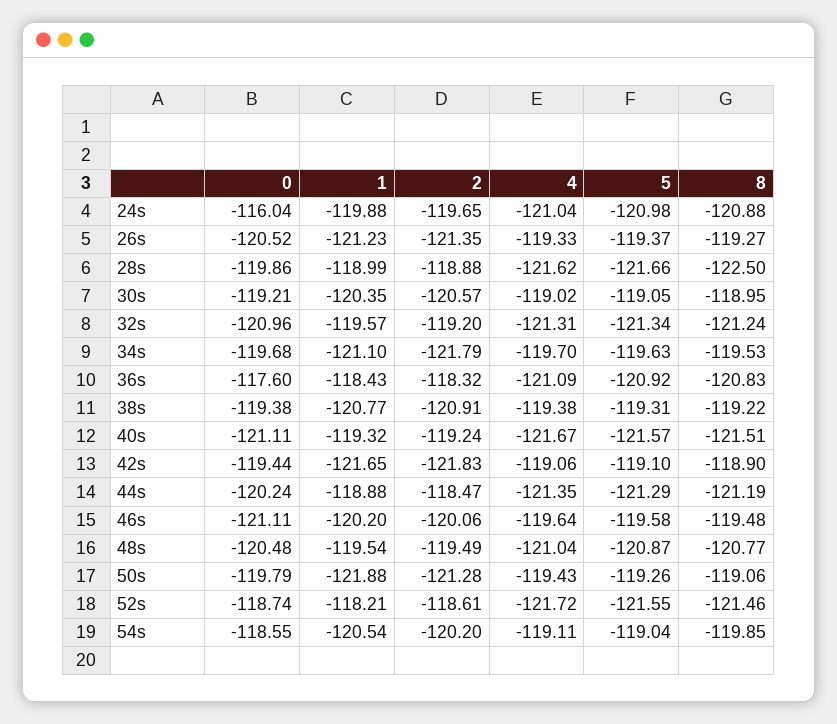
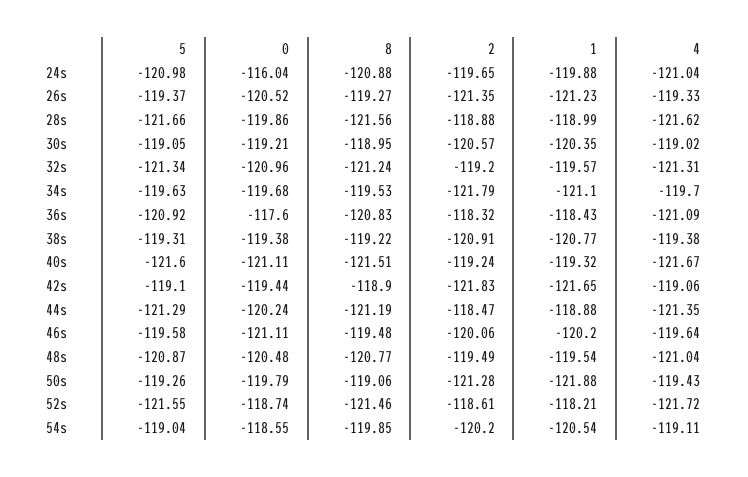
  {
    "0": {
      "24s": -116.04,
      "26s": -120.52,
      "28s": -119.86,
      "30s": -119.21,
      "32s": -120.96,
      "34s": -119.68,
      "36s": -117.6,
      "38s": -119.38,
      "40s": -121.11,
      "42s": -119.44,
      "44s": -120.24,
      "46s": -121.11,
      "48s": -120.48,
      "50s": -119.79,
      "52s": -118.74,
      "54s": -118.55
    },
    "1": {
      "24s": -119.88,
      "26s": -121.23,
      "28s": -118.99,
      "30s": -120.35,
      "32s": -119.57,
      "34s": -121.1,
      "36s": -118.43,
      "38s": -120.77,
      "40s": -119.32,
      "42s": -121.65,
      "44s": -118.88,
      "46s": -120.2,
      "48s": -119.54,
      "50s": -121.88,
      "52s": -118.21,
      "54s": -120.54
    },
    "2": {
      "24s": -119.65,
      "26s": -121.35,
      "28s": -118.88,
      "30s": -120.57,
      "32s": -119.2,
      "34s": -121.79,
      "36s": -118.32,
      "38s": -120.91,
      "40s": -119.24,
      "42s": -121.83,
      "44s": -118.47,
      "46s": -120.06,
      "48s": -119.49,
      "50s": -121.28,
      "52s": -118.61,
      "54s": -120.2
    },
    "4": {
      "24s": -121.04,
      "26s": -119.33,
      "28s": -121.62,
      "30s": -119.02,
      "32s": -121.31,
      "34s": -119.7,
      "36s": -121.09,
      "38s": -119.38,
      "40s": -121.67,
      "42s": -119.06,
      "44s": -121.35,
      "46s": -119.64,
      "48s": -121.04,
      "50s": -119.43,
      "52s": -121.72,
      "54s": -119.11
    },
    "5": {
      "24s": -120.98,
      "26s": -119.37,
      "28s": -121.66,
      "30s": -119.05,
      "32s": -121.34,
      "34s": -119.63,
      "36s": -120.92,
      "38s": -119.31,
-     "40s": -121.57,
+     "40s": -121.6,
      "42s": -119.1,
      "44s": -121.29,
      "46s": -119.58,
      "48s": -120.87,
      "50s": -119.26,
      "52s": -121.55,
      "54s": -119.04
    },
    "8": {
      "24s": -120.88,
      "26s": -119.27,
-     "28s": -122.5,
+     "28s": -121.56,
      "30s": -118.95,
      "32s": -121.24,
      "34s": -119.53,
      "36s": -120.83,
      "38s": -119.22,
      "40s": -121.51,
      "42s": -118.9,
      "44s": -121.19,
      "46s": -119.48,
      "48s": -120.77,
      "50s": -119.06,
      "52s": -121.46,
      "54s": -119.85
    }
  }

